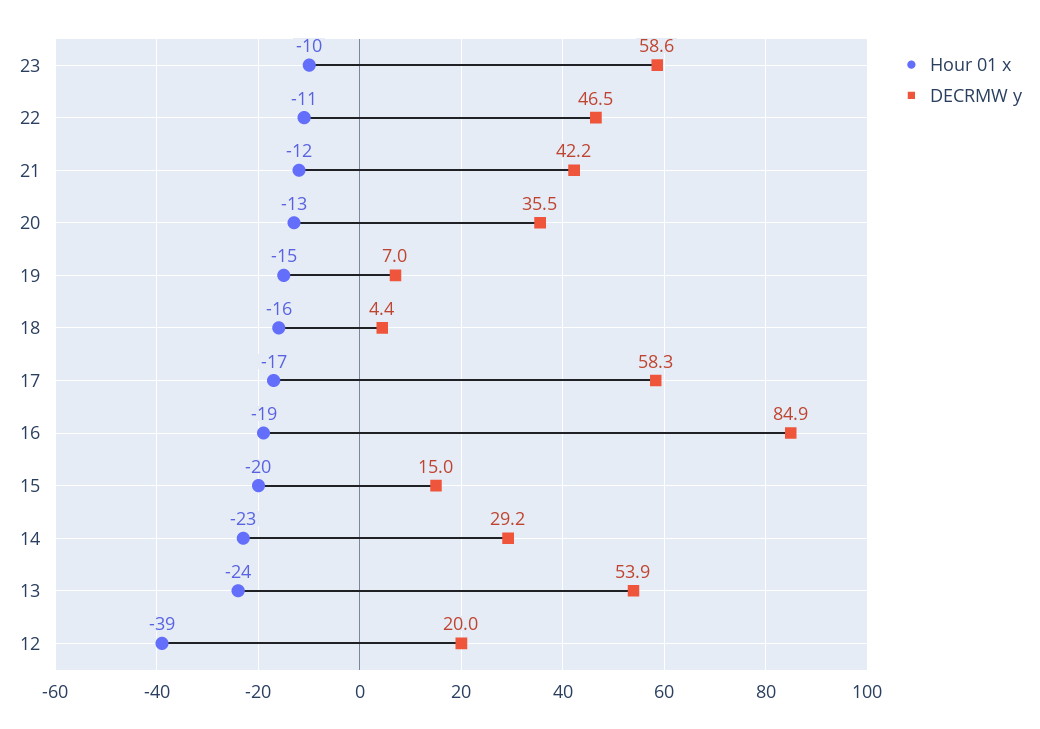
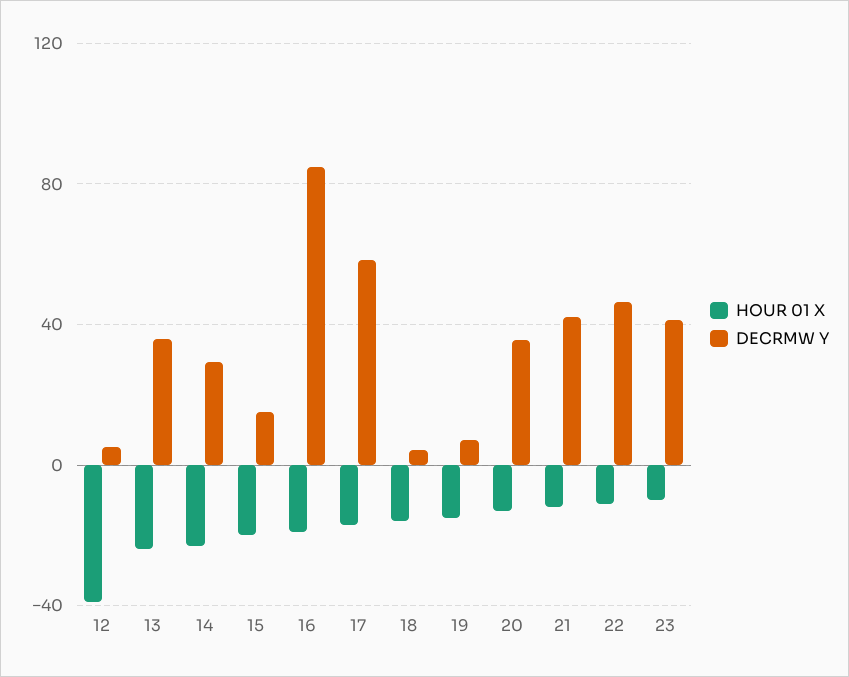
  {
    "Hour 01 x": {
      "23": -10,
      "22": -11,
      "21": -12,
      "20": -13,
      "19": -15,
      "18": -16,
      "17": -17,
      "16": -19,
      "15": -20,
      "14": -23,
      "13": -24,
      "12": -39
    },
    "DECRMW y": {
-     "23": 58.6,
+     "23": 40,
      "22": 46.5,
      "21": 42.2,
      "20": 35.5,
      "19": 7,
      "18": 4.4,
      "17": 58.3,
      "16": 84.9,
      "15": 15,
      "14": 29.2,
-     "13": 53.9,
+     "13": 35,
-     "12": 20
+     "12": 5
    }
  }

